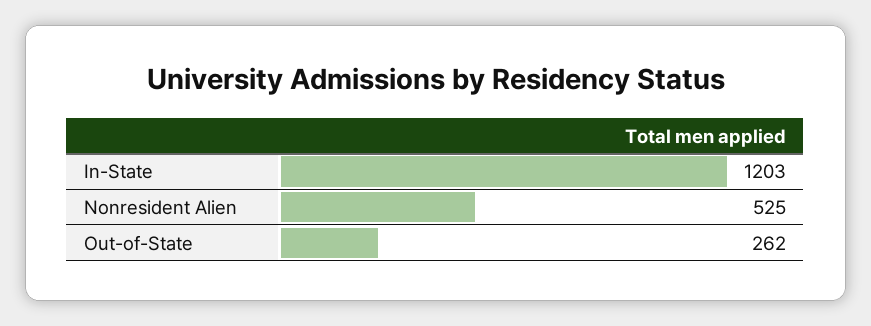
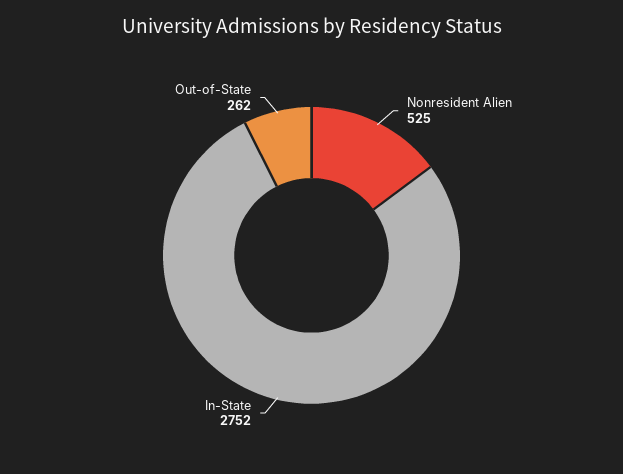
  {
-   "In-State": 1203,
+   "In-State": 2752,
    "Nonresident Alien": 525,
    "Out-of-State": 262
  }

